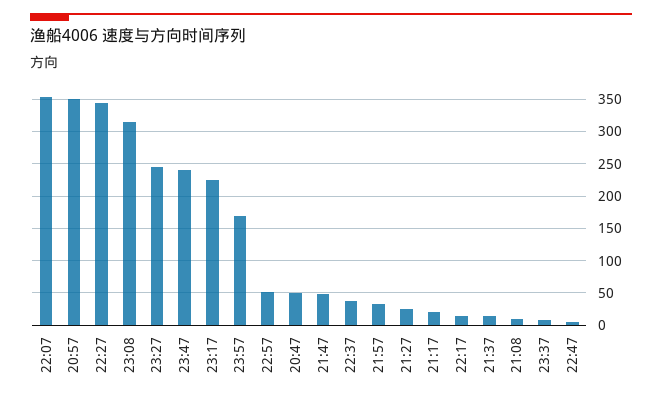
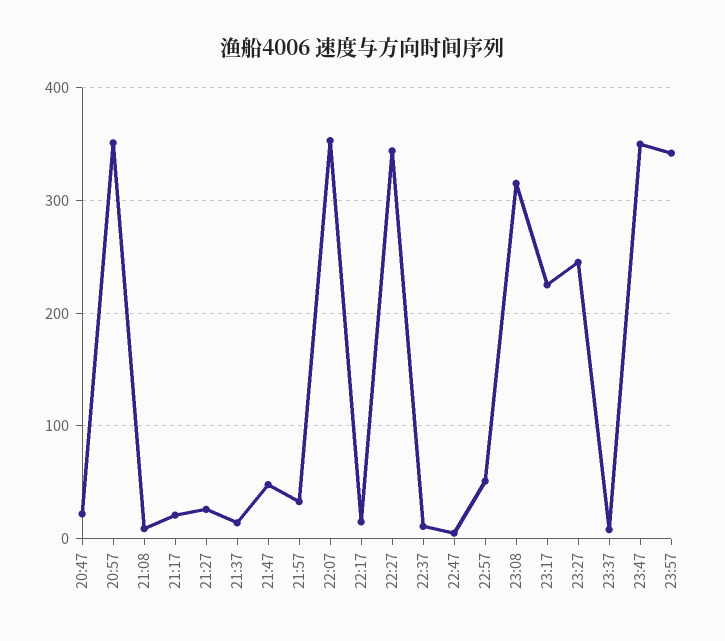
  {
    "22:07": 350,
    "20:57": 350,
    "22:27": 340,
    "23:08": 320,
    "23:27": 250,
-   "23:47": 240,
+   "23:47": 350,
    "23:17": 230,
-   "23:57": 170,
+   "23:57": 340,
    "22:57": 50,
-   "20:47": 50,
+   "20:47": 20,
    "21:47": 50,
-   "22:37": 40,
+   "22:37": 10,
    "21:57": 30,
    "21:27": 30,
    "21:17": 20,
    "22:17": 20,
    "21:37": 10,
    "21:08": 10,
    "23:37": 10,
    "22:47": 10
  }

